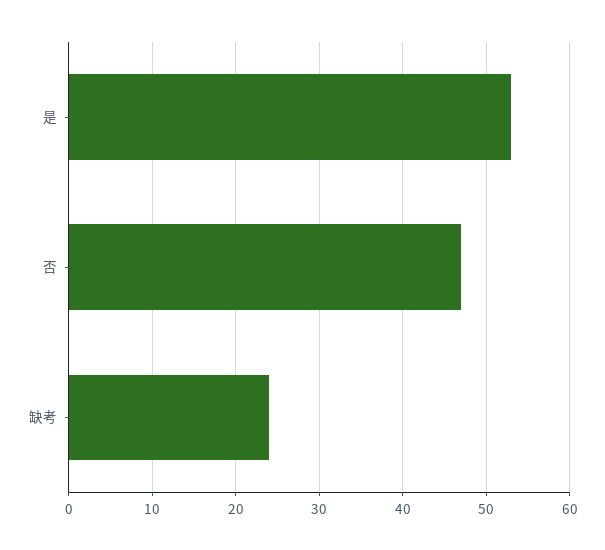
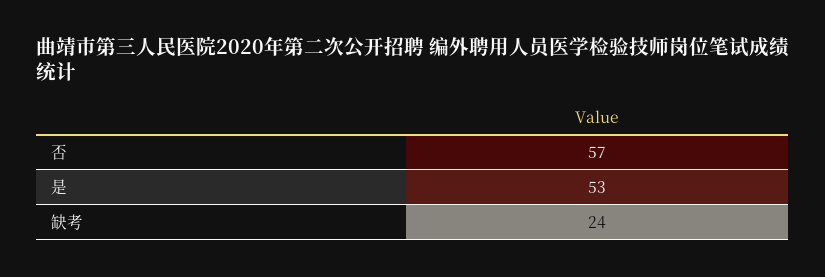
  {
    "是": 53,
-   "否": 47,
+   "否": 57,
    "缺考": 24
  }

